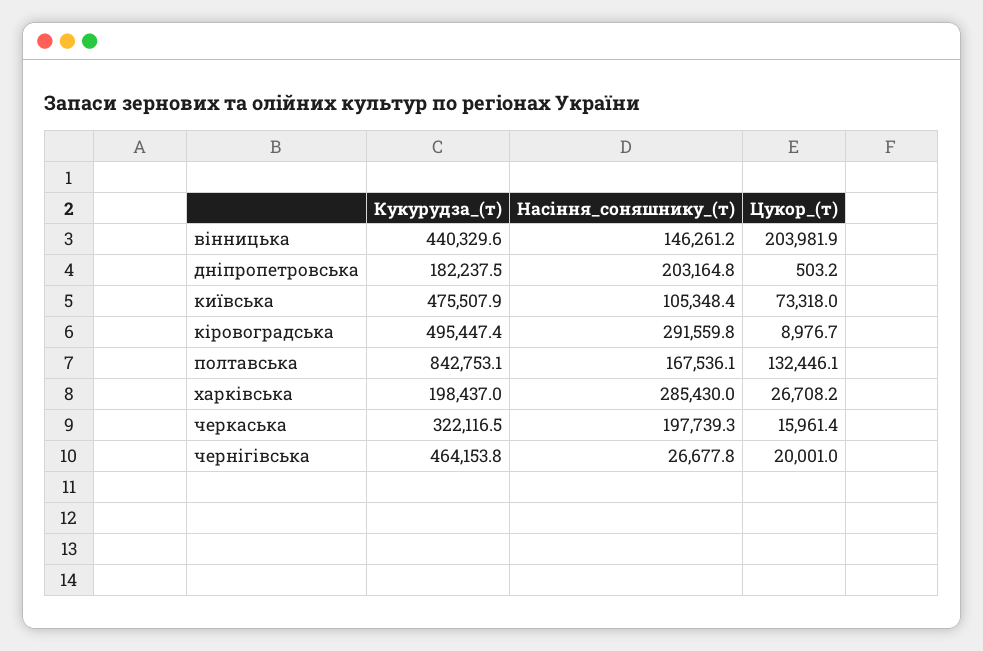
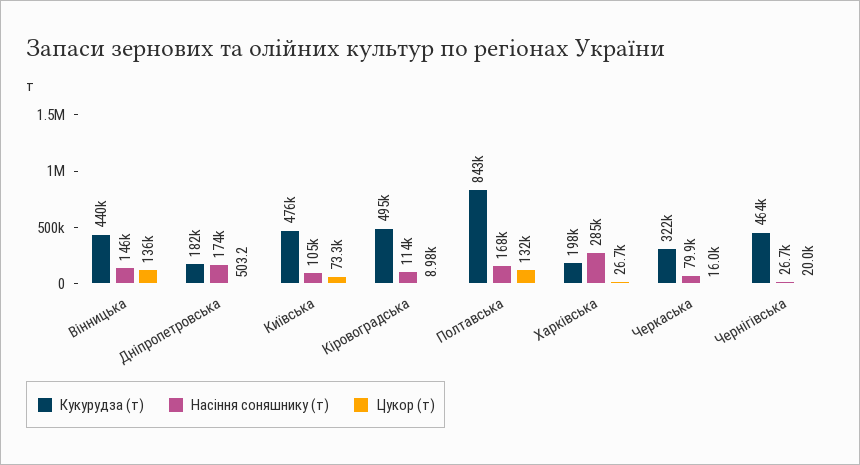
  {
    "Кукурудза_(т)": {
      "вінницька": 440329.6,
      "дніпропетровська": 182237.5,
      "київська": 475507.9,
      "кіровоградська": 495447.4,
      "полтавська": 842753.1,
      "харківська": 198437,
      "черкаська": 322116.5,
      "чернігівська": 464153.8
    },
    "Насіння_соняшнику_(т)": {
      "вінницька": 146261.2,
-     "дніпропетровська": 203164.8,
+     "дніпропетровська": 174000,
      "київська": 105348.4,
-     "кіровоградська": 291559.8,
+     "кіровоградська": 114000,
      "полтавська": 167536.1,
      "харківська": 285430,
-     "черкаська": 197739.3,
+     "черкаська": 79900,
      "чернігівська": 26677.8
    },
    "Цукор_(т)": {
-     "вінницька": 203981.9,
+     "вінницька": 136000,
      "дніпропетровська": 503.2,
      "київська": 73318,
      "кіровоградська": 8976.7,
      "полтавська": 132446.1,
      "харківська": 26708.2,
      "черкаська": 15961.4,
      "чернігівська": 20001
    }
  }

